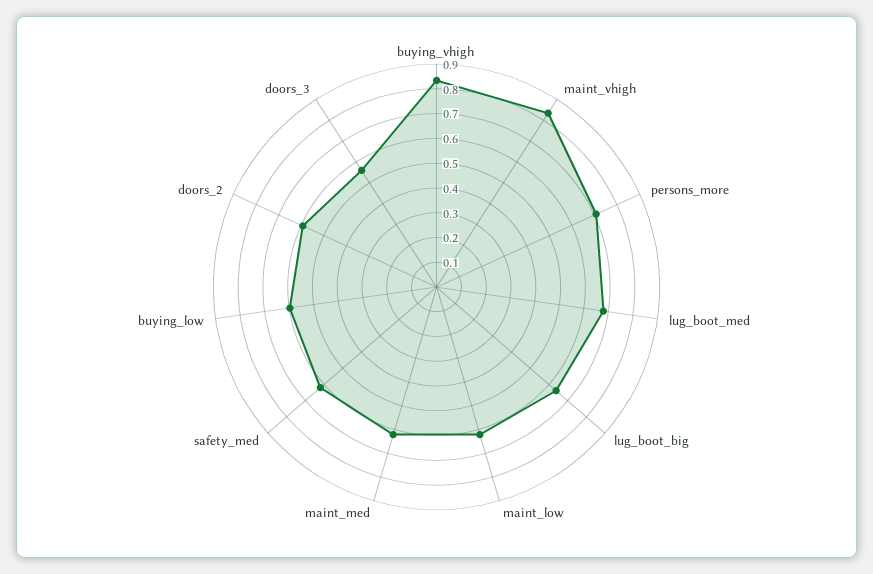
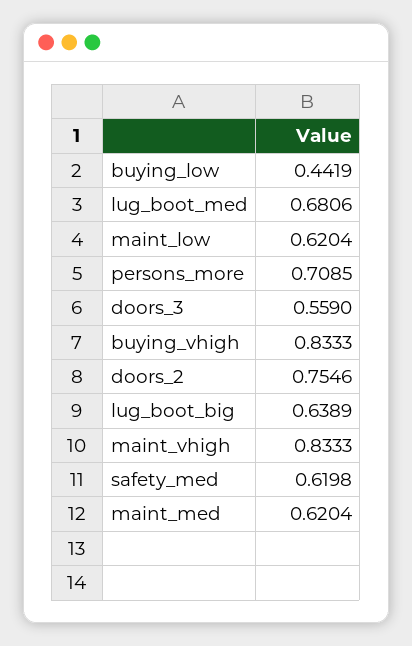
  {
    "buying_vhigh": 0.8333,
    "maint_vhigh": 0.8333,
    "persons_more": 0.7085,
    "lug_boot_med": 0.6806,
    "lug_boot_big": 0.6389,
    "maint_low": 0.6204,
    "maint_med": 0.6204,
    "safety_med": 0.6198,
-   "buying_low": 0.6,
+   "buying_low": 0.4419,
-   "doors_2": 0.6,
+   "doors_2": 0.7546,
    "doors_3": 0.559
  }

